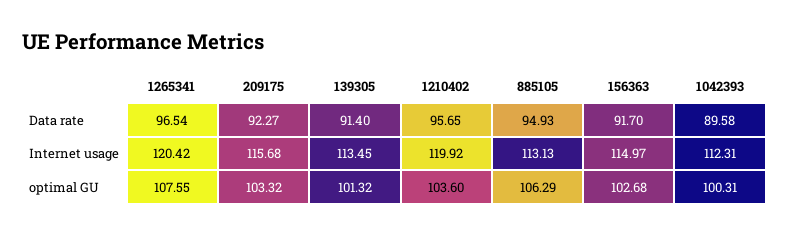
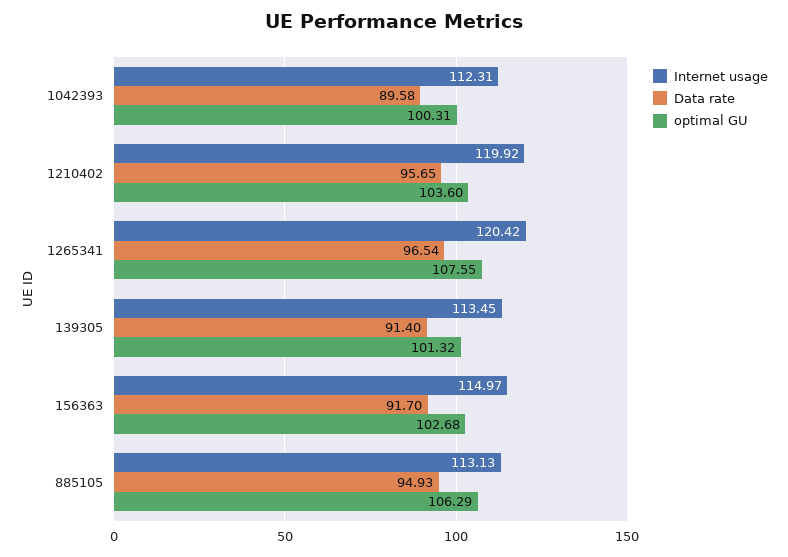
  {
    "Data rate": {
      "1265341": 96.54,
-     "209175": 92.27,
      "139305": 91.4,
      "1210402": 95.65,
      "885105": 94.93,
      "156363": 91.7,
      "1042393": 89.58
    },
    "Internet usage": {
      "1265341": 120.42,
-     "209175": 115.68,
      "139305": 113.45,
      "1210402": 119.92,
      "885105": 113.13,
      "156363": 114.97,
      "1042393": 112.31
    },
    "optimal GU": {
      "1265341": 107.55,
-     "209175": 103.32,
      "139305": 101.32,
      "1210402": 103.6,
      "885105": 106.29,
      "156363": 102.68,
      "1042393": 100.31
    }
  }

